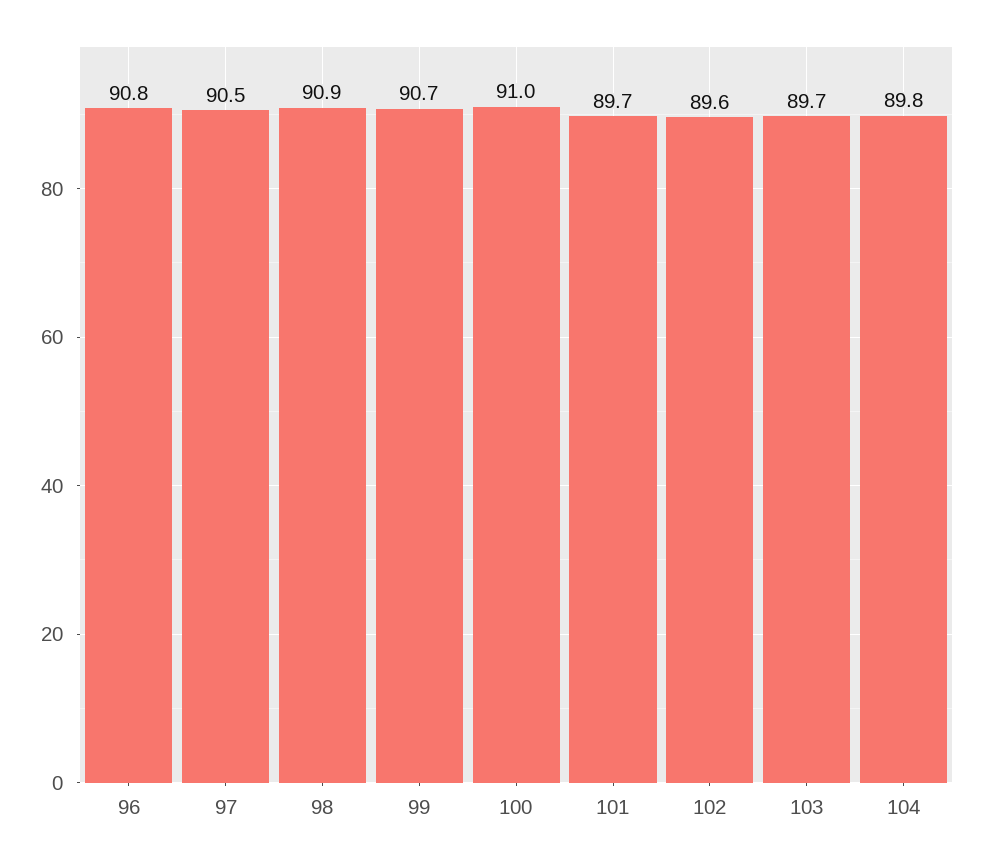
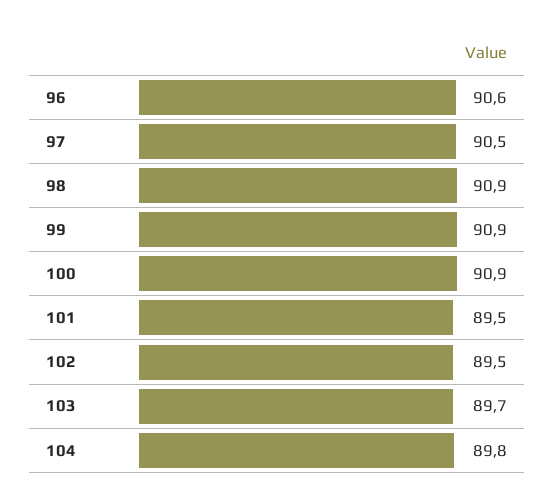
  {
-   "96": 90.8,
+   "96": 90.6,
    "97": 90.5,
    "98": 90.9,
-   "99": 90.7,
+   "99": 90.9,
-   "100": 91,
+   "100": 90.9,
-   "101": 89.7,
+   "101": 89.5,
-   "102": 89.6,
+   "102": 89.5,
    "103": 89.7,
    "104": 89.8
  }

